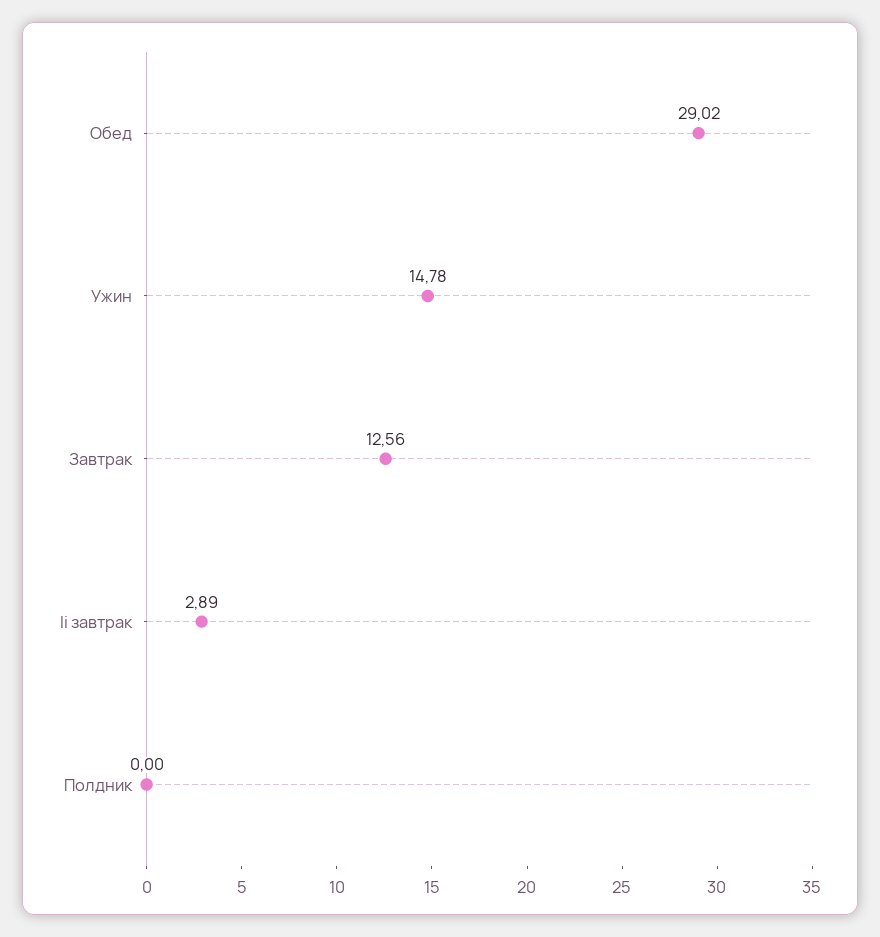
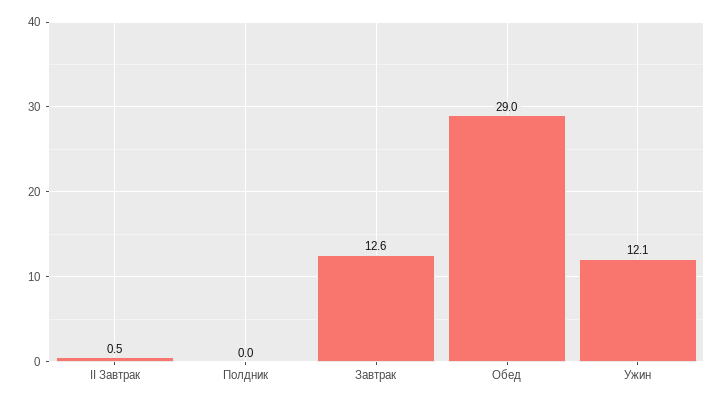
  {
    "Обед": 29.02,
-   "Ужин": 14.78,
+   "Ужин": 12.1,
    "Завтрак": 12.56,
-   "Ii завтрак": 2.89,
+   "Ii завтрак": 0.5,
    "Полдник": 0
  }

